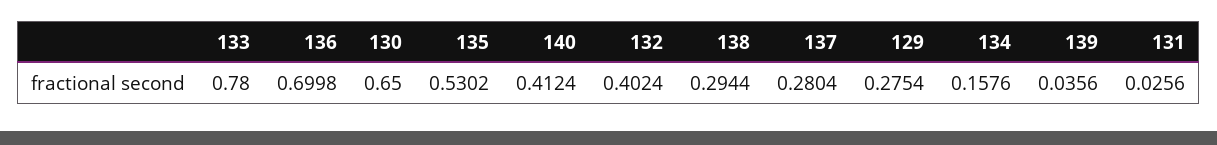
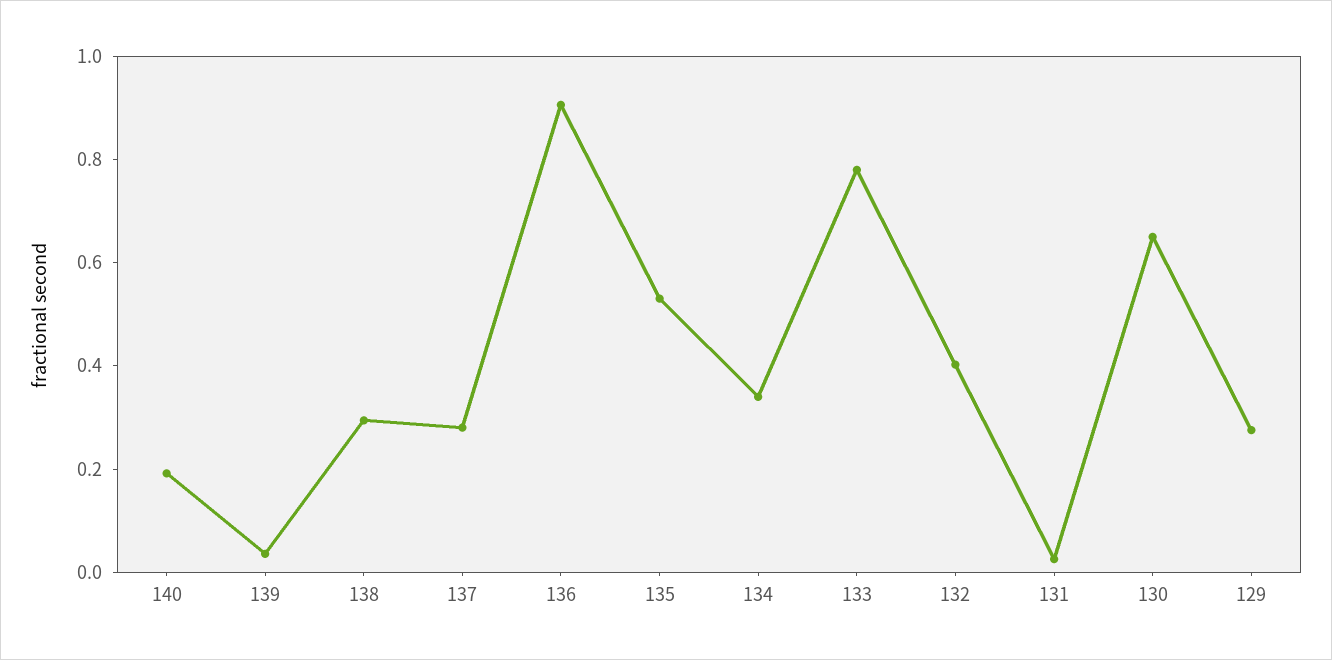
  {
    "133": 0.78,
-   "136": 0.6998,
+   "136": 0.9,
    "130": 0.65,
    "135": 0.5302,
-   "140": 0.4124,
+   "140": 0.2,
    "132": 0.4024,
    "138": 0.2944,
    "137": 0.2804,
    "129": 0.2754,
-   "134": 0.1576,
+   "134": 0.35,
    "139": 0.0356,
    "131": 0.0256
  }

